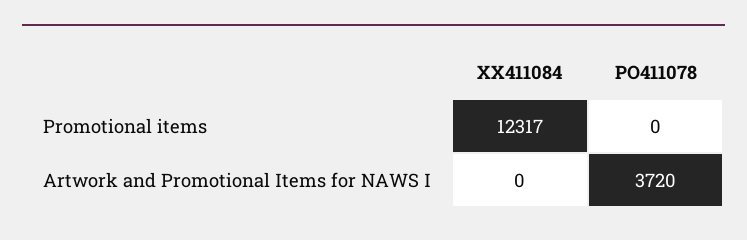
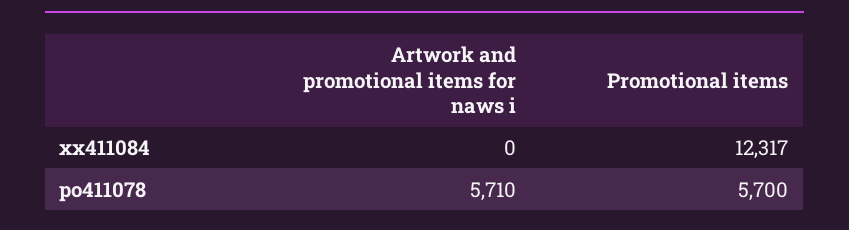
  {
    "XX411084": {
      "Promotional items": 12317,
      "Artwork and Promotional Items for NAWS I": 0
    },
    "PO411078": {
-     "Promotional items": 0,
+     "Promotional items": 5700,
-     "Artwork and Promotional Items for NAWS I": 3720
+     "Artwork and Promotional Items for NAWS I": 5710
    }
  }

